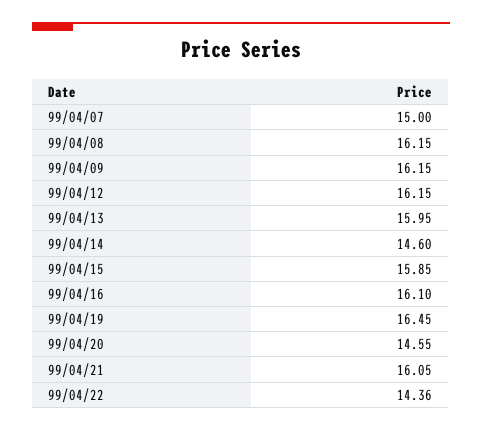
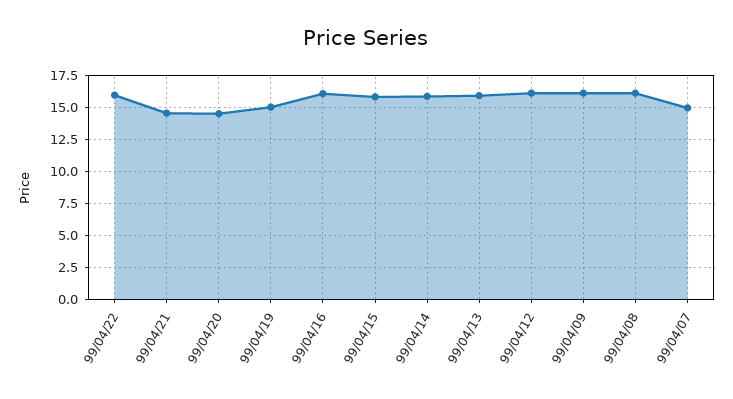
  {
    "99/04/07": 15,
    "99/04/08": 16.15,
    "99/04/09": 16.15,
    "99/04/12": 16.15,
    "99/04/13": 15.95,
-   "99/04/14": 14.6,
+   "99/04/14": 16,
    "99/04/15": 15.85,
    "99/04/16": 16.1,
-   "99/04/19": 16.45,
+   "99/04/19": 15,
    "99/04/20": 14.55,
-   "99/04/21": 16.05,
+   "99/04/21": 14.5,
-   "99/04/22": 14.36
+   "99/04/22": 16
  }

